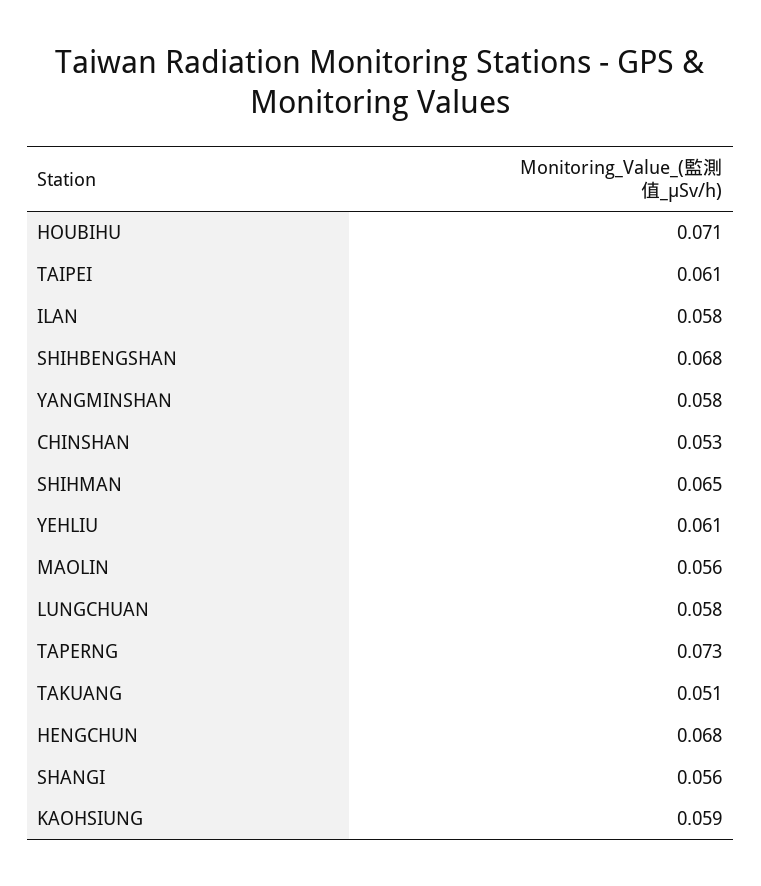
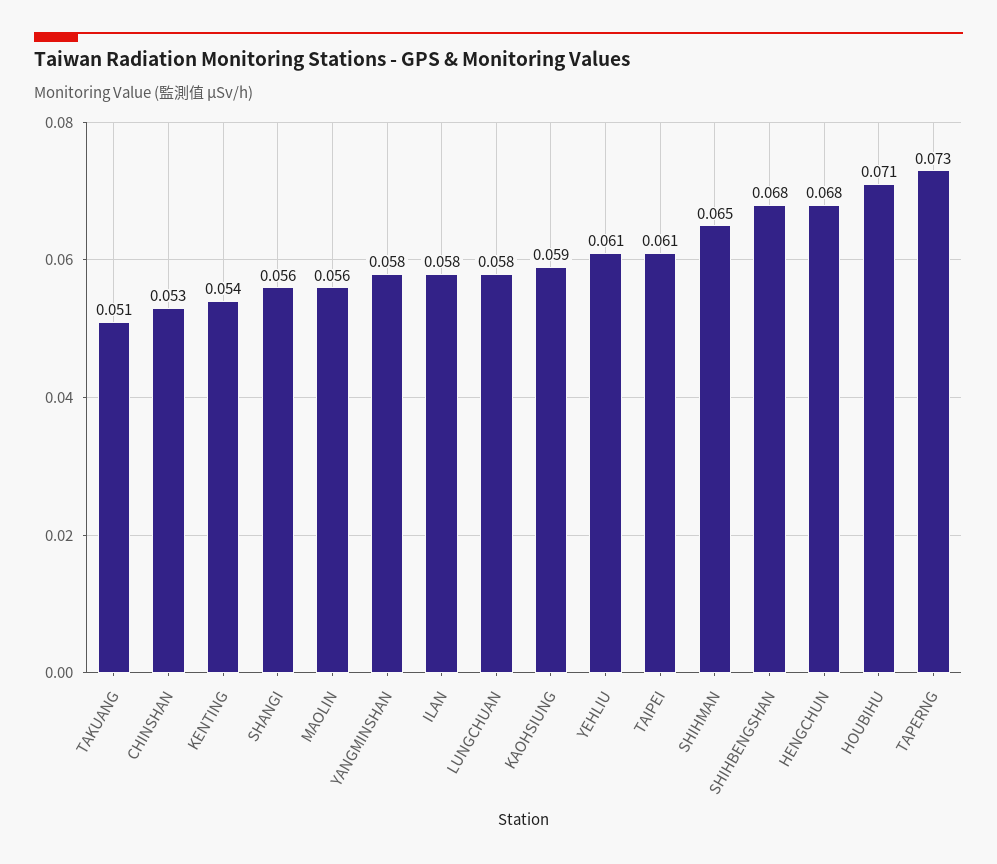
  {
    "HOUBIHU": 0.071,
    "TAIPEI": 0.061,
    "ILAN": 0.058,
    "SHIHBENGSHAN": 0.068,
    "YANGMINSHAN": 0.058,
    "CHINSHAN": 0.053,
    "SHIHMAN": 0.065,
    "YEHLIU": 0.061,
    "MAOLIN": 0.056,
    "LUNGCHUAN": 0.058,
    "TAPERNG": 0.073,
    "TAKUANG": 0.051,
    "HENGCHUN": 0.068,
    "SHANGI": 0.056,
-   "KAOHSIUNG": 0.059
+   "KAOHSIUNG": 0.059,
+   "KENTING": 0.054
  }

